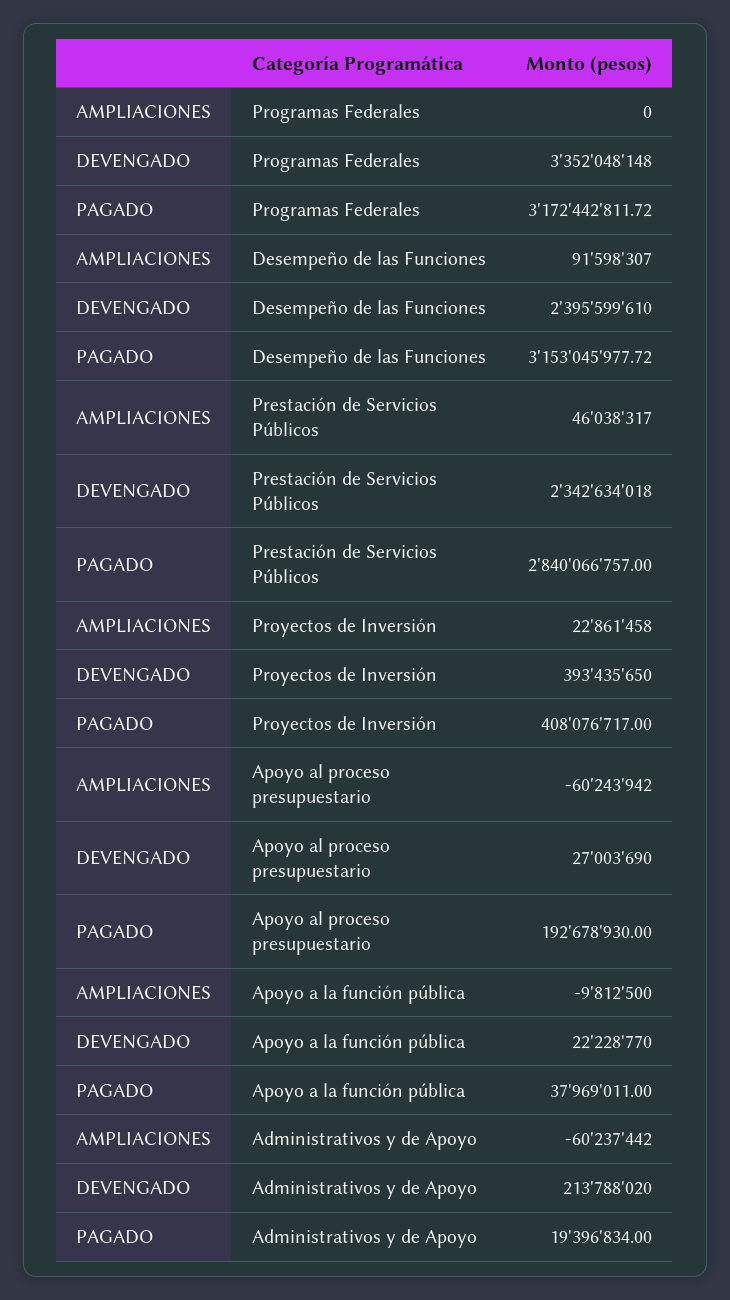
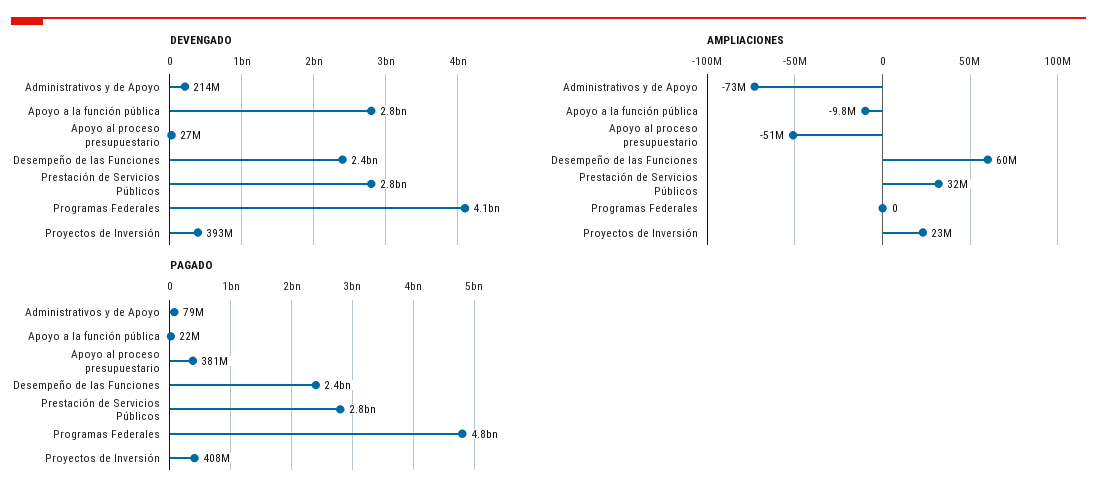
  {
    "AMPLIACIONES": {
      "Programas Federales": 0,
-     "Desempeño de las Funciones": 91598307,
+     "Desempeño de las Funciones": 60000000,
-     "Prestación de Servicios Públicos": 46038317,
+     "Prestación de Servicios Públicos": 32000000,
      "Proyectos de Inversión": 22861458,
-     "Apoyo al proceso presupuestario": -60243942,
+     "Apoyo al proceso presupuestario": -51000000,
      "Apoyo a la función pública": -9812500,
-     "Administrativos y de Apoyo": -60237442
+     "Administrativos y de Apoyo": -73000000
    },
    "DEVENGADO": {
-     "Programas Federales": 3352048148,
+     "Programas Federales": 4100000000,
      "Desempeño de las Funciones": 2395599610,
-     "Prestación de Servicios Públicos": 2342634018,
+     "Prestación de Servicios Públicos": 2800000000,
      "Proyectos de Inversión": 393435650,
      "Apoyo al proceso presupuestario": 27003690,
-     "Apoyo a la función pública": 22228770,
+     "Apoyo a la función pública": 2800000000,
      "Administrativos y de Apoyo": 213788020
    },
    "PAGADO": {
-     "Programas Federales": 3172442811.72,
+     "Programas Federales": 4800000000,
-     "Desempeño de las Funciones": 3153045977.72,
+     "Desempeño de las Funciones": 2400000000,
      "Prestación de Servicios Públicos": 2840066757,
      "Proyectos de Inversión": 408076717,
-     "Apoyo al proceso presupuestario": 192678930,
+     "Apoyo al proceso presupuestario": 381000000,
-     "Apoyo a la función pública": 37969011,
+     "Apoyo a la función pública": 22000000,
-     "Administrativos y de Apoyo": 19396834
+     "Administrativos y de Apoyo": 79000000
    }
  }

